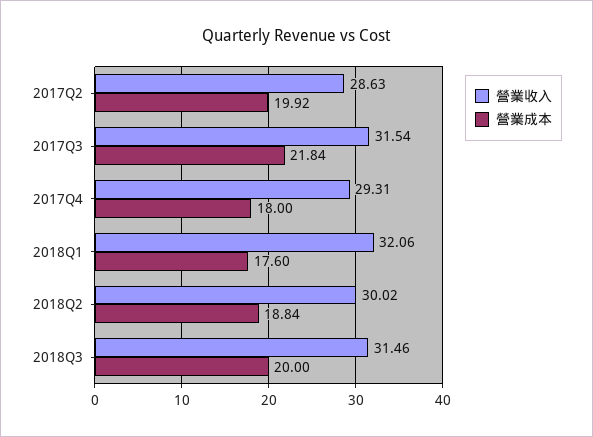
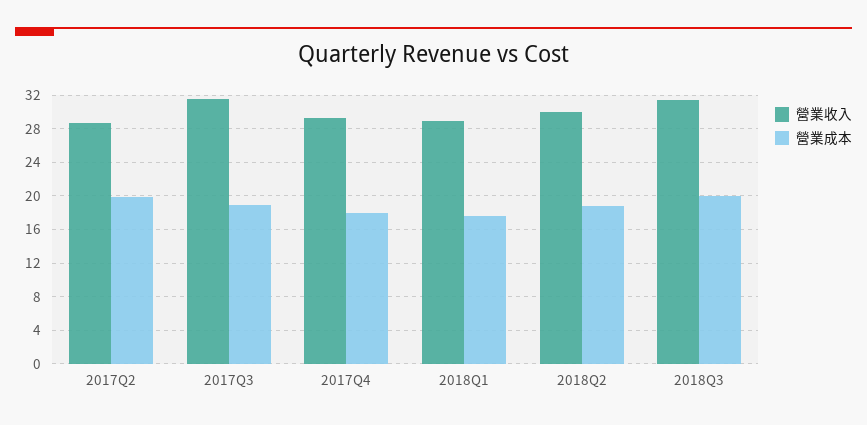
  {
    "營業收入": {
      "2017Q2": 28.63,
      "2017Q3": 31.54,
      "2017Q4": 29.31,
-     "2018Q1": 32.06,
+     "2018Q1": 29,
      "2018Q2": 30.02,
      "2018Q3": 31.46
    },
    "營業成本": {
      "2017Q2": 19.92,
-     "2017Q3": 21.84,
+     "2017Q3": 19,
      "2017Q4": 18,
      "2018Q1": 17.6,
      "2018Q2": 18.84,
      "2018Q3": 20
    }
  }

